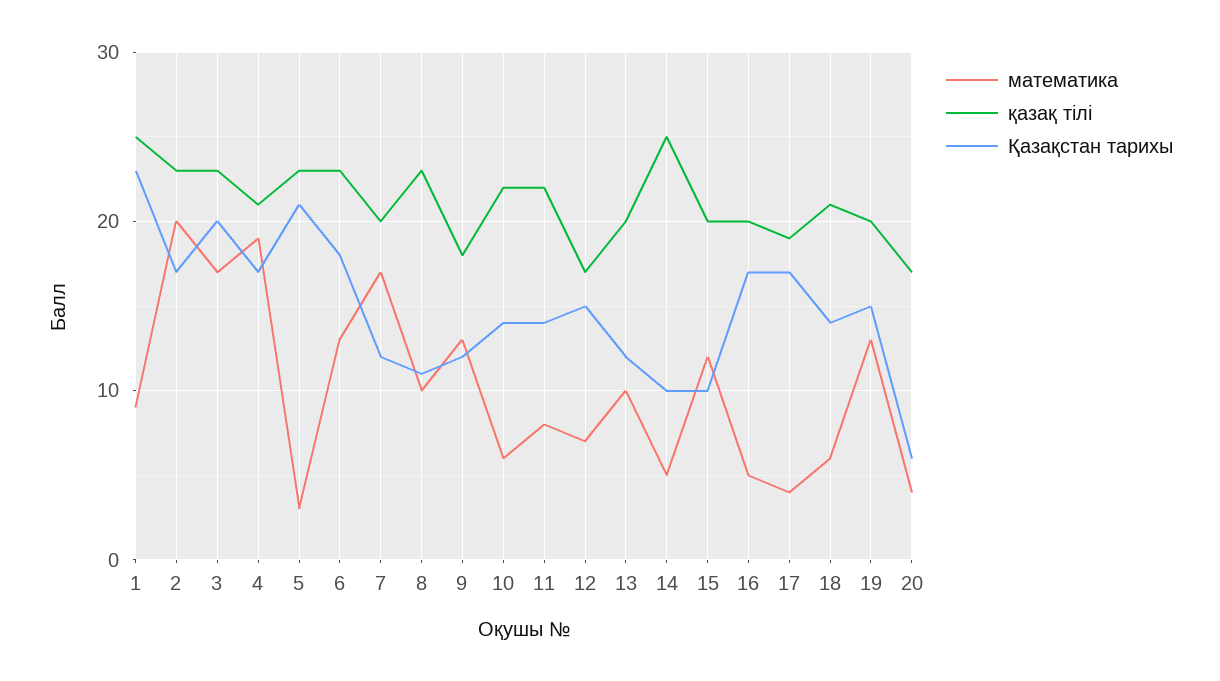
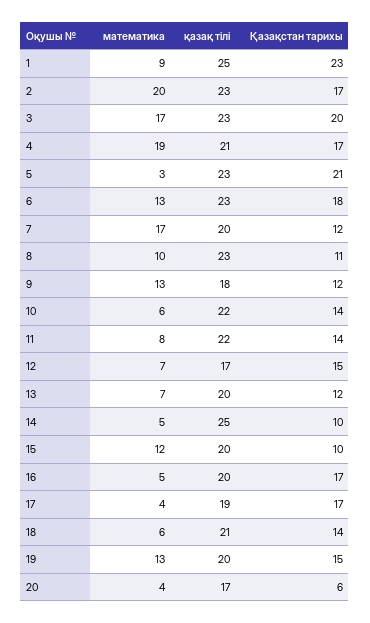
  {
    "математика": {
      "1": 9,
      "2": 20,
      "3": 17,
      "4": 19,
      "5": 3,
      "6": 13,
      "7": 17,
      "8": 10,
      "9": 13,
      "10": 6,
      "11": 8,
      "12": 7,
-     "13": 10,
+     "13": 7,
      "14": 5,
      "15": 12,
      "16": 5,
      "17": 4,
      "18": 6,
      "19": 13,
      "20": 4
    },
    "қазақ тілі": {
      "1": 25,
      "2": 23,
      "3": 23,
      "4": 21,
      "5": 23,
      "6": 23,
      "7": 20,
      "8": 23,
      "9": 18,
      "10": 22,
      "11": 22,
      "12": 17,
      "13": 20,
      "14": 25,
      "15": 20,
      "16": 20,
      "17": 19,
      "18": 21,
      "19": 20,
      "20": 17
    },
    "Қазақстан тарихы": {
      "1": 23,
      "2": 17,
      "3": 20,
      "4": 17,
      "5": 21,
      "6": 18,
      "7": 12,
      "8": 11,
      "9": 12,
      "10": 14,
      "11": 14,
      "12": 15,
      "13": 12,
      "14": 10,
      "15": 10,
      "16": 17,
      "17": 17,
      "18": 14,
      "19": 15,
      "20": 6
    }
  }

